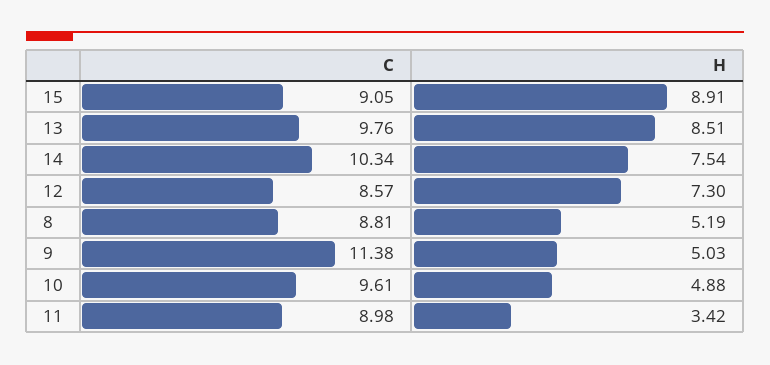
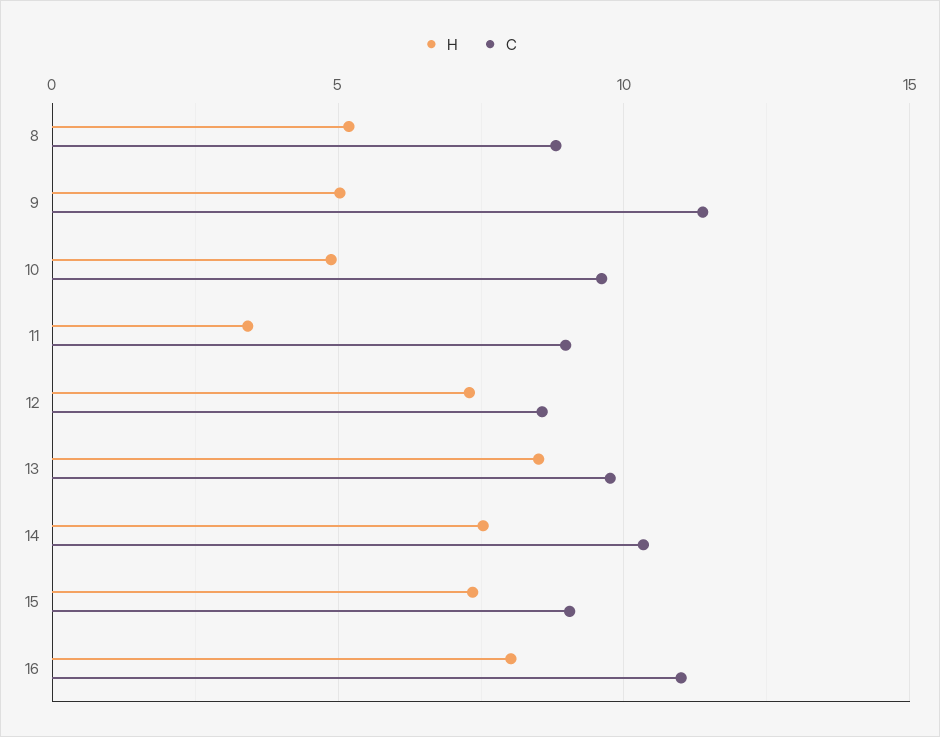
  {
    "C": {
      "15": 9.05,
      "13": 9.76,
      "14": 10.34,
      "12": 8.57,
      "8": 8.81,
      "9": 11.38,
      "10": 9.61,
-     "11": 8.98
+     "11": 8.98,
+     "16": 11
    },
    "H": {
-     "15": 8.91,
+     "15": 7.5,
      "13": 8.51,
      "14": 7.54,
      "12": 7.3,
      "8": 5.19,
      "9": 5.03,
      "10": 4.88,
-     "11": 3.42
+     "11": 3.42,
+     "16": 8
    }
  }

